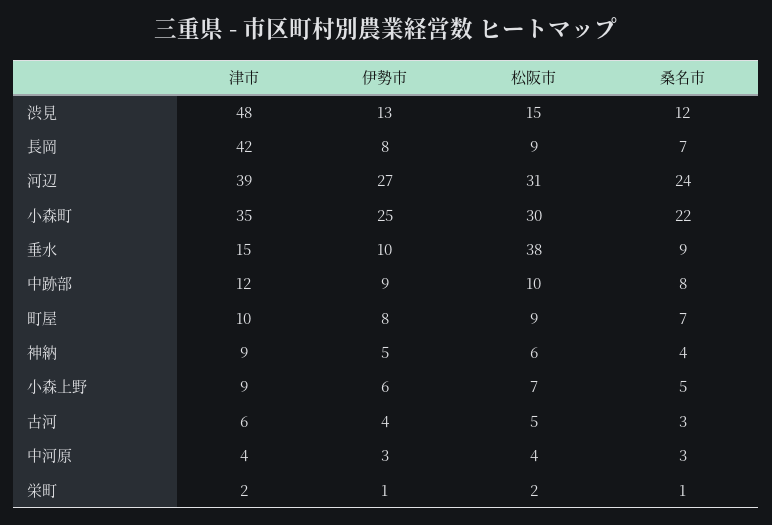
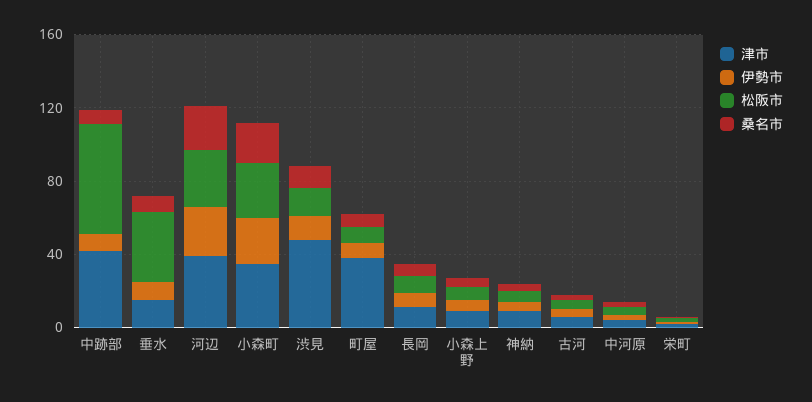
  {
    "津市": {
      "渋見": 48,
-     "長岡": 42,
+     "長岡": 10,
      "河辺": 39,
      "小森町": 35,
      "垂水": 15,
-     "中跡部": 12,
+     "中跡部": 40,
-     "町屋": 10,
+     "町屋": 40,
      "神納": 9,
      "小森上野": 9,
      "古河": 6,
      "中河原": 4,
      "栄町": 2
    },
    "伊勢市": {
      "渋見": 13,
      "長岡": 8,
      "河辺": 27,
      "小森町": 25,
      "垂水": 10,
      "中跡部": 9,
      "町屋": 8,
      "神納": 5,
      "小森上野": 6,
      "古河": 4,
      "中河原": 3,
      "栄町": 1
    },
    "松阪市": {
      "渋見": 15,
      "長岡": 9,
      "河辺": 31,
      "小森町": 30,
      "垂水": 38,
-     "中跡部": 10,
+     "中跡部": 60,
      "町屋": 9,
      "神納": 6,
      "小森上野": 7,
      "古河": 5,
      "中河原": 4,
      "栄町": 2
    },
    "桑名市": {
      "渋見": 12,
      "長岡": 7,
      "河辺": 24,
      "小森町": 22,
      "垂水": 9,
      "中跡部": 8,
      "町屋": 7,
      "神納": 4,
      "小森上野": 5,
      "古河": 3,
      "中河原": 3,
      "栄町": 1
    }
  }

